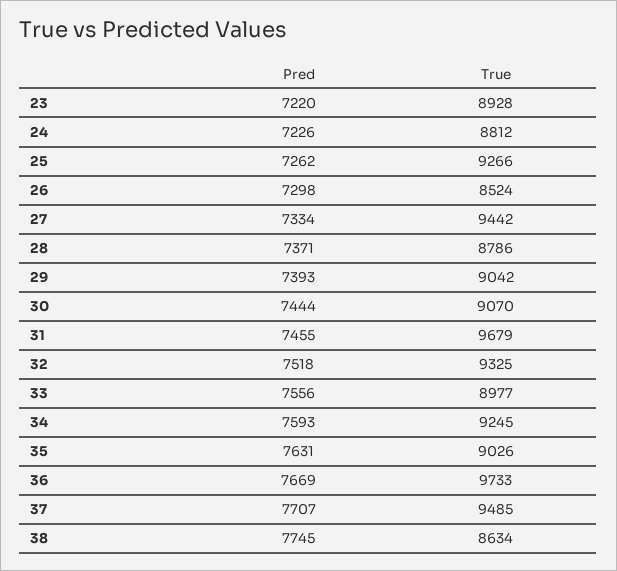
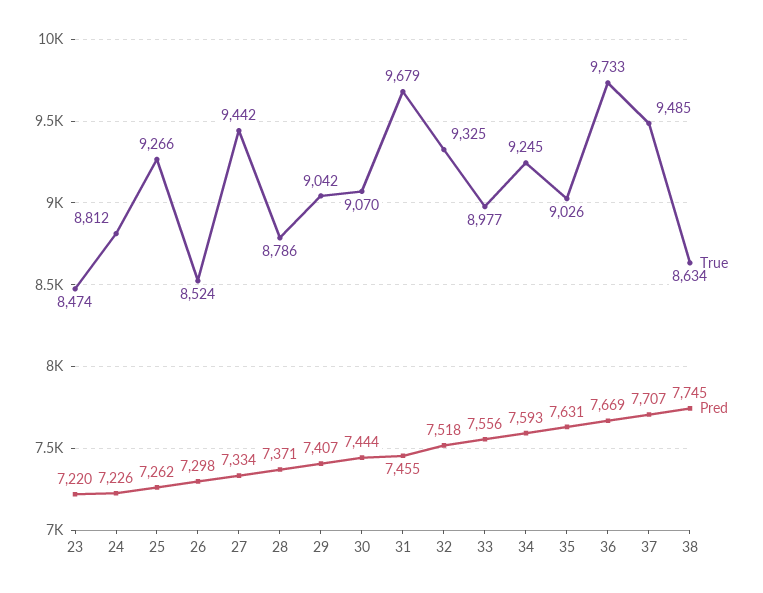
  {
    "Pred": {
      "23": 7220,
      "24": 7226,
      "25": 7262,
      "26": 7298,
      "27": 7334,
      "28": 7371,
-     "29": 7393,
+     "29": 7407,
      "30": 7444,
      "31": 7455,
      "32": 7518,
      "33": 7556,
      "34": 7593,
      "35": 7631,
      "36": 7669,
      "37": 7707,
      "38": 7745
    },
    "True": {
-     "23": 8928,
+     "23": 8474,
      "24": 8812,
      "25": 9266,
      "26": 8524,
      "27": 9442,
      "28": 8786,
      "29": 9042,
      "30": 9070,
      "31": 9679,
      "32": 9325,
      "33": 8977,
      "34": 9245,
      "35": 9026,
      "36": 9733,
      "37": 9485,
      "38": 8634
    }
  }

